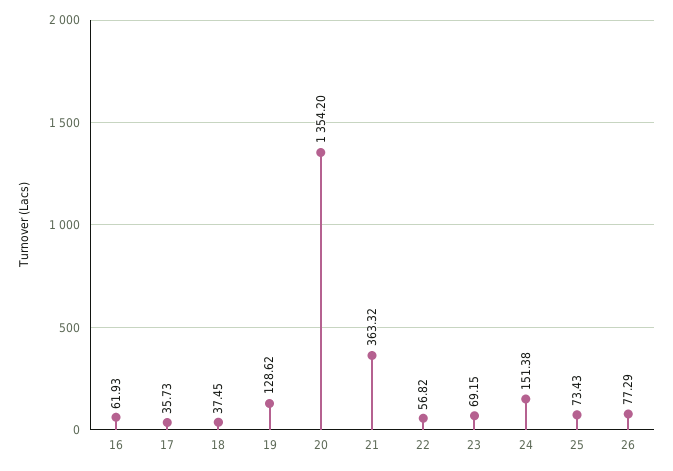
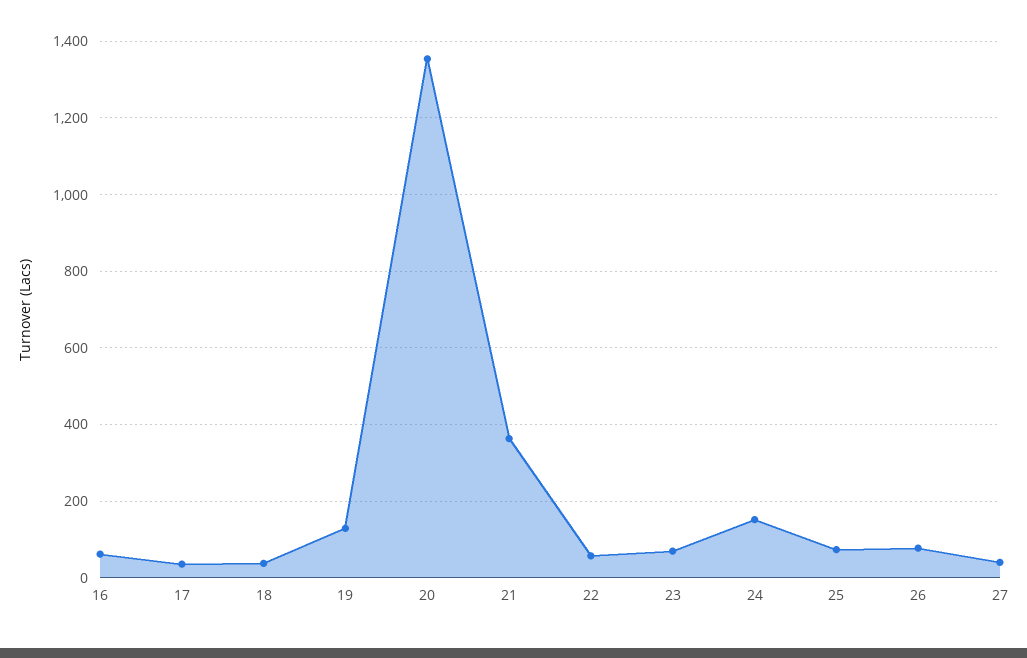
  {
    "16": 61.93,
    "17": 35.73,
    "18": 37.45,
    "19": 128.62,
    "20": 1354.2,
    "21": 363.32,
    "22": 56.82,
    "23": 69.15,
    "24": 151.38,
    "25": 73.43,
-   "26": 77.29
+   "26": 77.29,
+   "27": 40
  }

